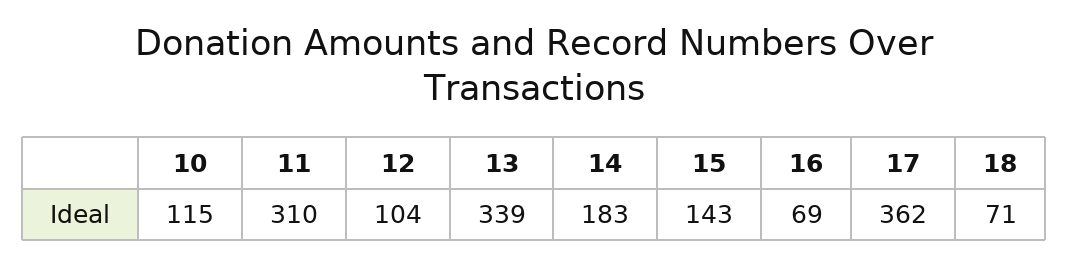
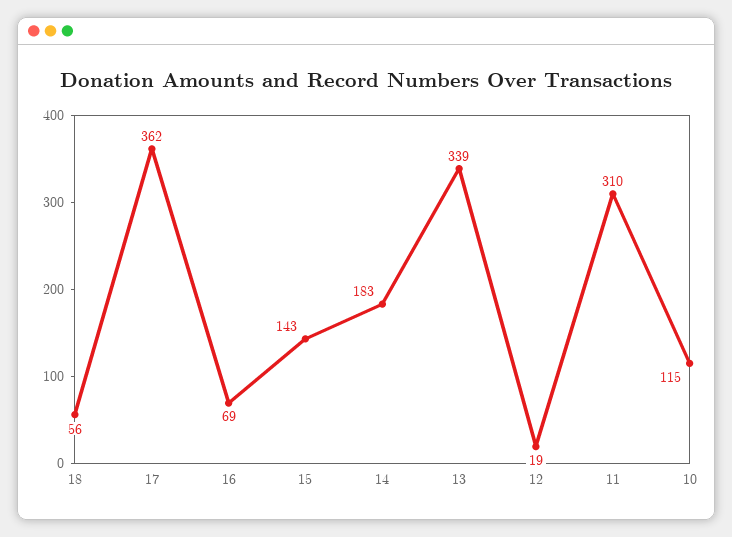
  {
    "10": 115,
    "11": 310,
-   "12": 104,
+   "12": 19,
    "13": 339,
    "14": 183,
    "15": 143,
    "16": 69,
    "17": 362,
-   "18": 71
+   "18": 56
  }

